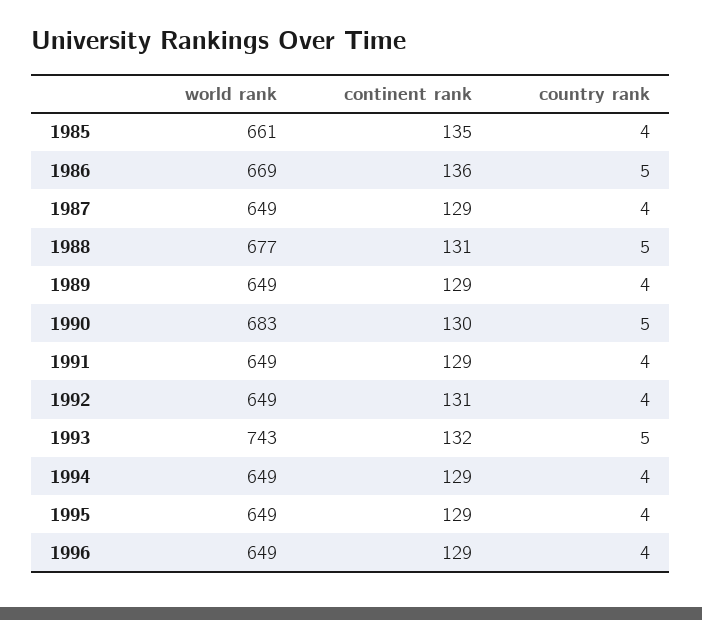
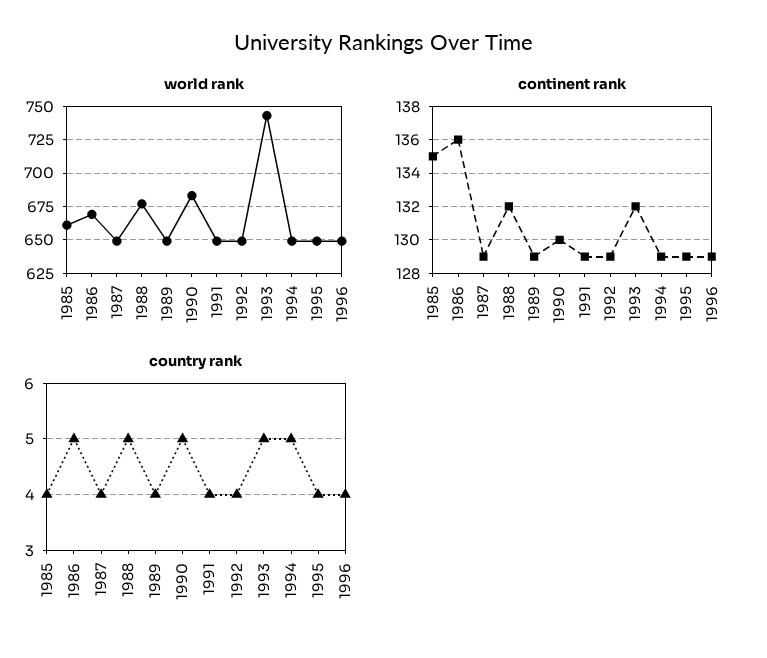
  {
    "world rank": {
      "1985": 661,
      "1986": 669,
      "1987": 649,
      "1988": 677,
      "1989": 649,
      "1990": 683,
      "1991": 649,
      "1992": 649,
      "1993": 743,
      "1994": 649,
      "1995": 649,
      "1996": 649
    },
    "continent rank": {
      "1985": 135,
      "1986": 136,
      "1987": 129,
-     "1988": 131,
+     "1988": 132,
      "1989": 129,
      "1990": 130,
      "1991": 129,
-     "1992": 131,
+     "1992": 129,
      "1993": 132,
      "1994": 129,
      "1995": 129,
      "1996": 129
    },
    "country rank": {
      "1985": 4,
      "1986": 5,
      "1987": 4,
      "1988": 5,
      "1989": 4,
      "1990": 5,
      "1991": 4,
      "1992": 4,
      "1993": 5,
-     "1994": 4,
+     "1994": 5,
      "1995": 4,
      "1996": 4
    }
  }

